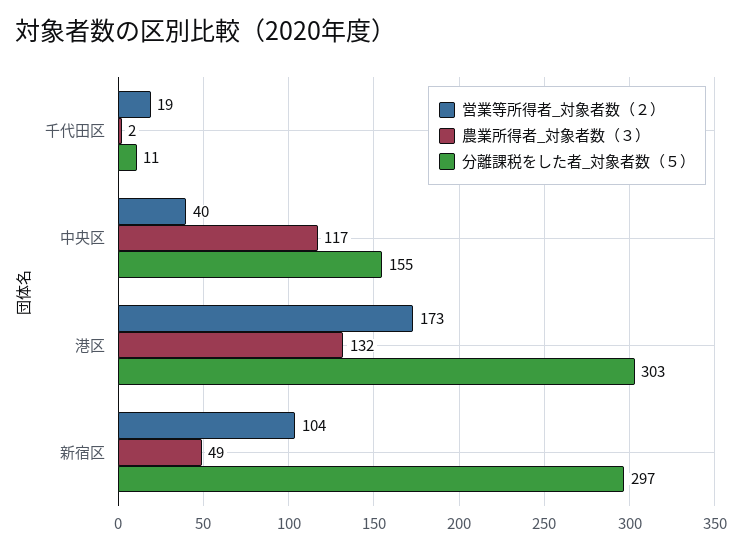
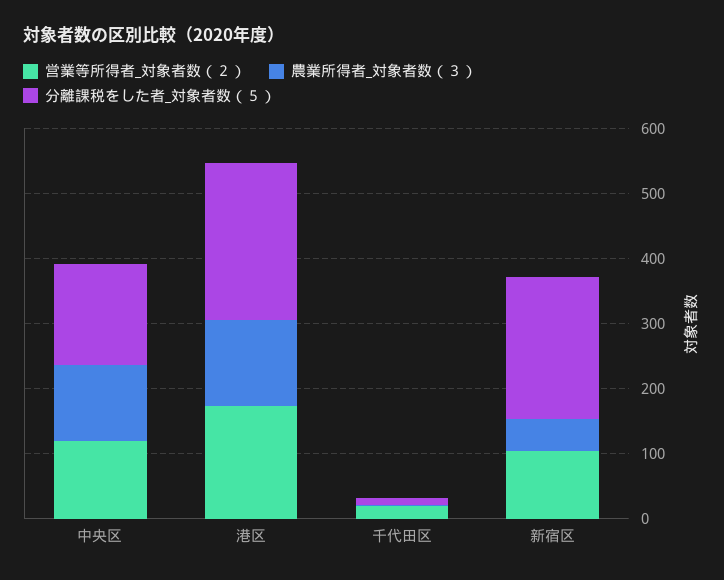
  {
    "営業等所得者_対象者数（２）": {
      "千代田区": 19,
-     "中央区": 40,
+     "中央区": 120,
      "港区": 173,
      "新宿区": 104
    },
    "農業所得者_対象者数（３）": {
      "千代田区": 2,
      "中央区": 117,
      "港区": 132,
      "新宿区": 49
    },
    "分離課税をした者_対象者数（５）": {
      "千代田区": 11,
      "中央区": 155,
-     "港区": 303,
+     "港区": 240,
-     "新宿区": 297
+     "新宿区": 220
    }
  }

